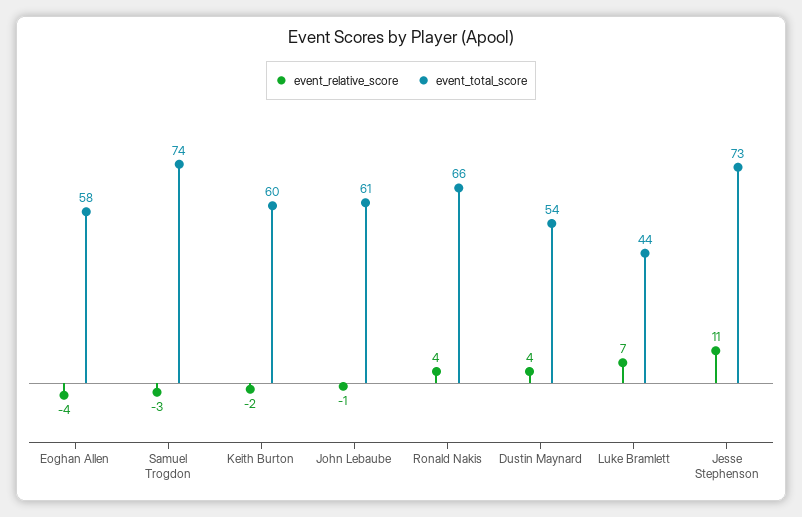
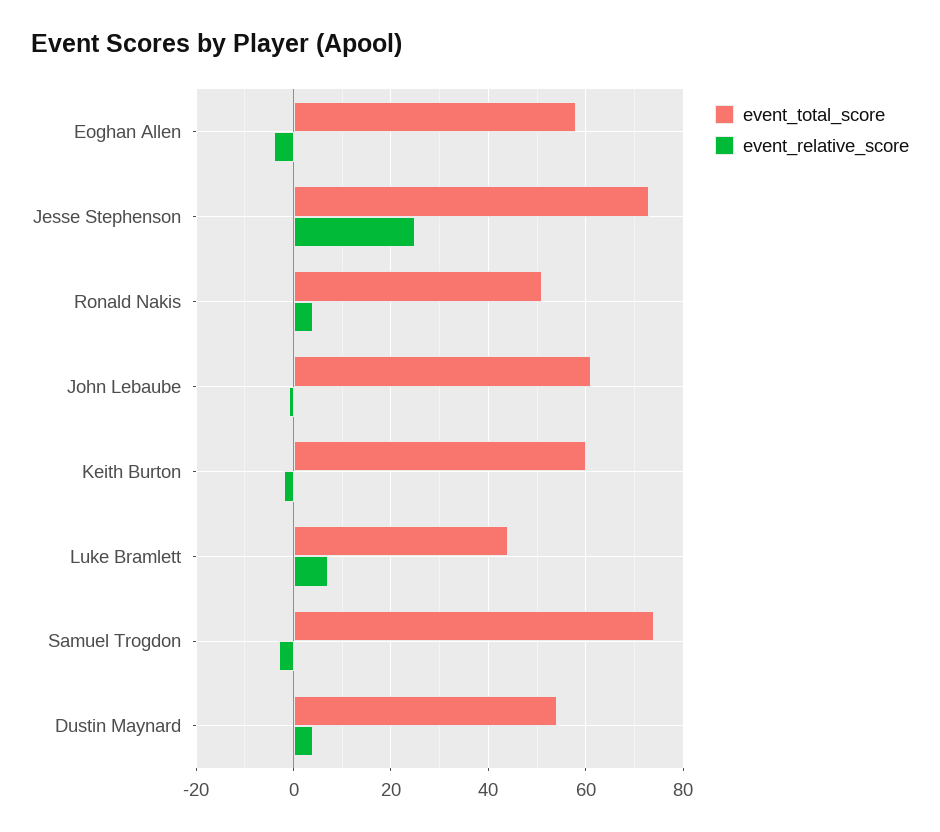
  {
    "event_relative_score": {
      "Eoghan Allen": -4,
      "Samuel Trogdon": -3,
      "Keith Burton": -2,
      "John Lebaube": -1,
      "Ronald Nakis": 4,
      "Dustin Maynard": 4,
      "Luke Bramlett": 7,
-     "Jesse Stephenson": 11
+     "Jesse Stephenson": 25
    },
    "event_total_score": {
      "Eoghan Allen": 58,
      "Samuel Trogdon": 74,
      "Keith Burton": 60,
      "John Lebaube": 61,
-     "Ronald Nakis": 66,
+     "Ronald Nakis": 50,
      "Dustin Maynard": 54,
      "Luke Bramlett": 44,
      "Jesse Stephenson": 73
    }
  }

